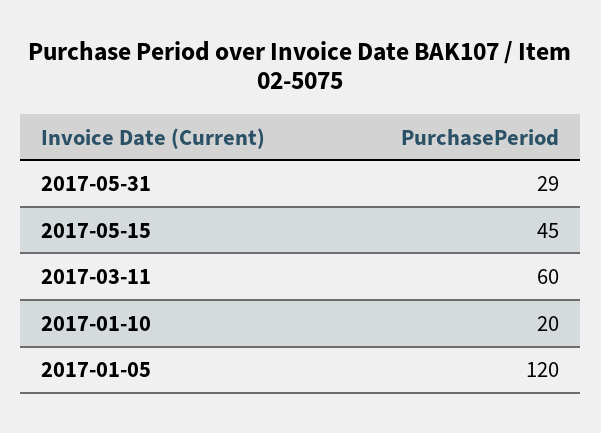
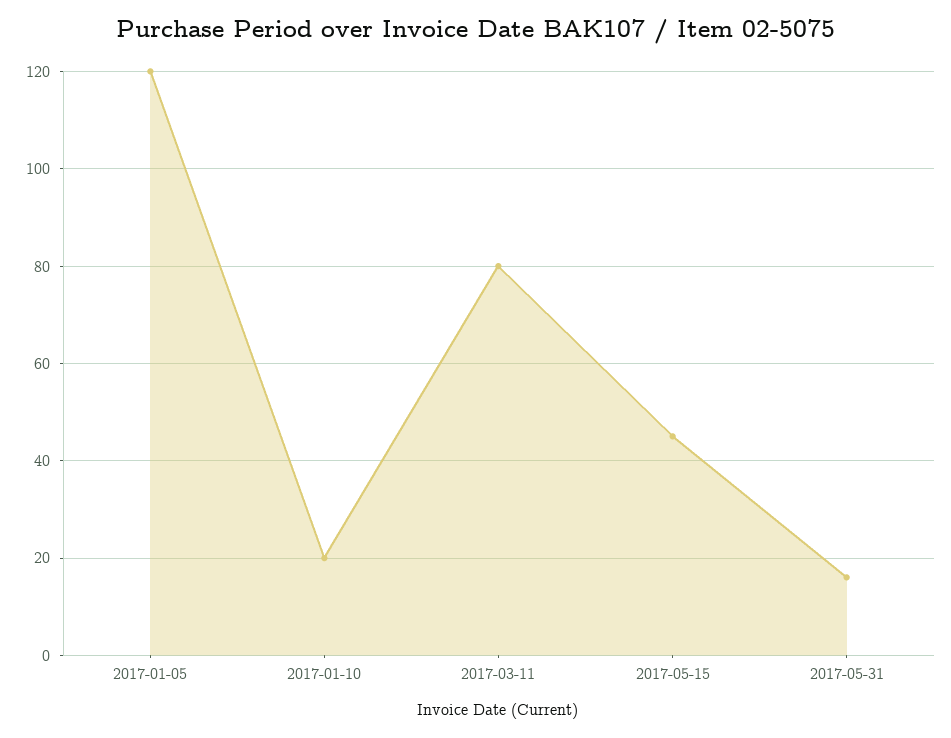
  {
-   "2017-05-31": 29,
+   "2017-05-31": 15,
    "2017-05-15": 45,
-   "2017-03-11": 60,
+   "2017-03-11": 80,
    "2017-01-10": 20,
    "2017-01-05": 120
  }

